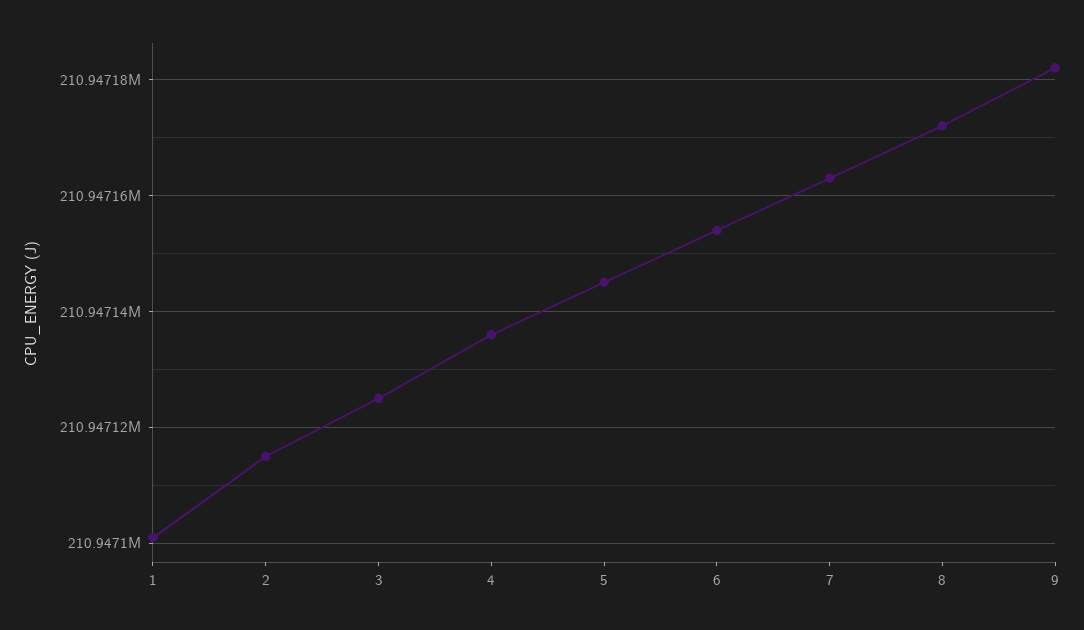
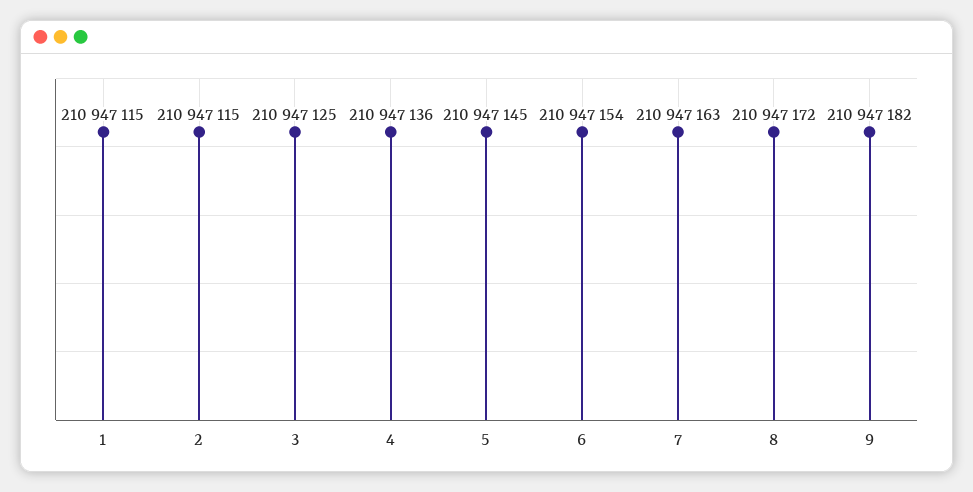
  {
-   "1": 210947100,
+   "1": 210947115,
    "2": 210947115,
    "3": 210947125,
    "4": 210947136,
    "5": 210947145,
    "6": 210947154,
    "7": 210947163,
    "8": 210947172,
    "9": 210947182
  }

